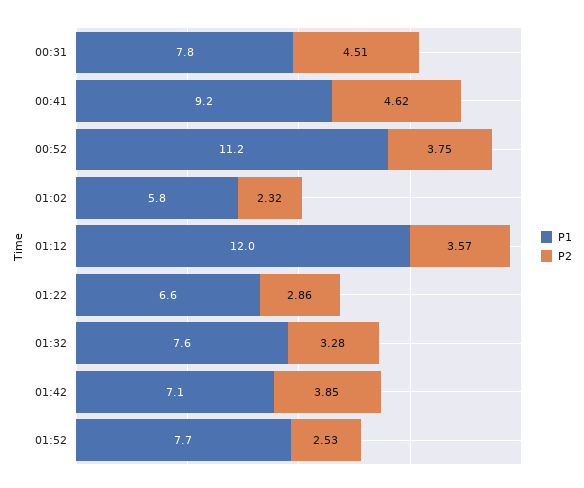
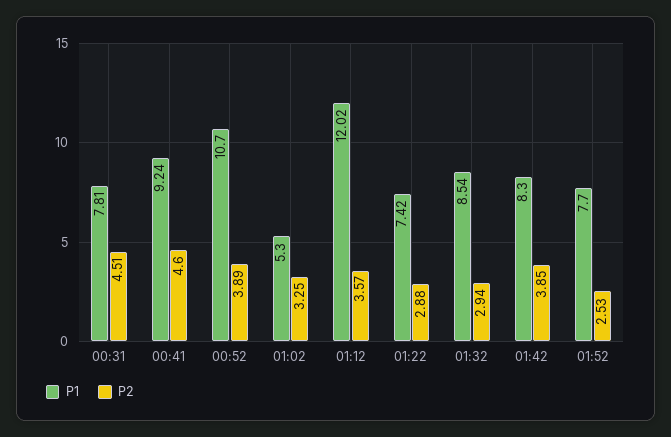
  {
    "P1": {
      "00:31": 7.81,
      "00:41": 9.24,
-     "00:52": 11.2,
+     "00:52": 10.7,
-     "01:02": 5.8,
+     "01:02": 5.3,
      "01:12": 12.02,
-     "01:22": 6.6,
+     "01:22": 7.42,
-     "01:32": 7.6,
+     "01:32": 8.54,
-     "01:42": 7.1,
+     "01:42": 8.3,
      "01:52": 7.7
    },
    "P2": {
      "00:31": 4.51,
-     "00:41": 4.62,
+     "00:41": 4.6,
-     "00:52": 3.75,
+     "00:52": 3.89,
-     "01:02": 2.32,
+     "01:02": 3.25,
      "01:12": 3.57,
-     "01:22": 2.86,
+     "01:22": 2.88,
-     "01:32": 3.28,
+     "01:32": 2.94,
      "01:42": 3.85,
      "01:52": 2.53
    }
  }

